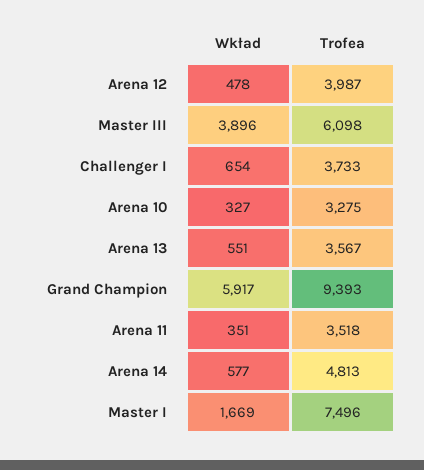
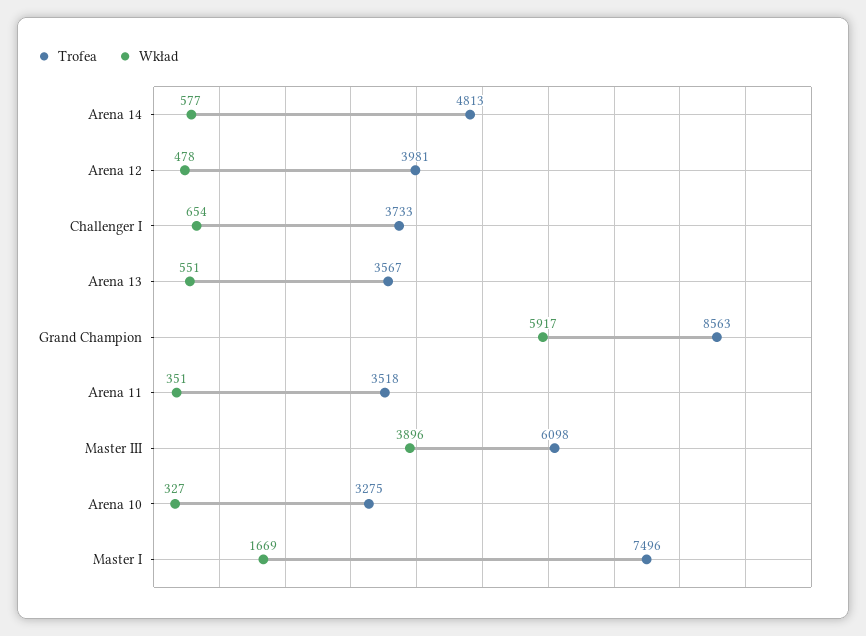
  {
    "Wkład": {
      "Arena 12": 478,
      "Master III": 3896,
      "Challenger I": 654,
      "Arena 10": 327,
      "Arena 13": 551,
      "Grand Champion": 5917,
      "Arena 11": 351,
      "Arena 14": 577,
      "Master I": 1669
    },
    "Trofea": {
-     "Arena 12": 3987,
+     "Arena 12": 3981,
      "Master III": 6098,
      "Challenger I": 3733,
      "Arena 10": 3275,
      "Arena 13": 3567,
-     "Grand Champion": 9393,
+     "Grand Champion": 8563,
      "Arena 11": 3518,
      "Arena 14": 4813,
      "Master I": 7496
    }
  }

